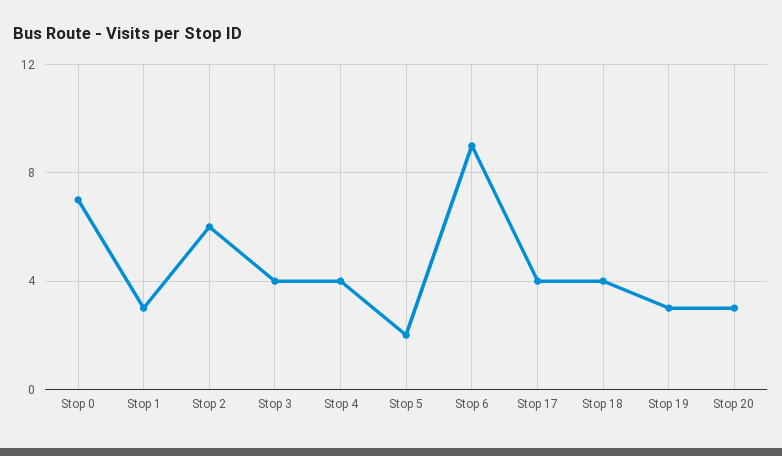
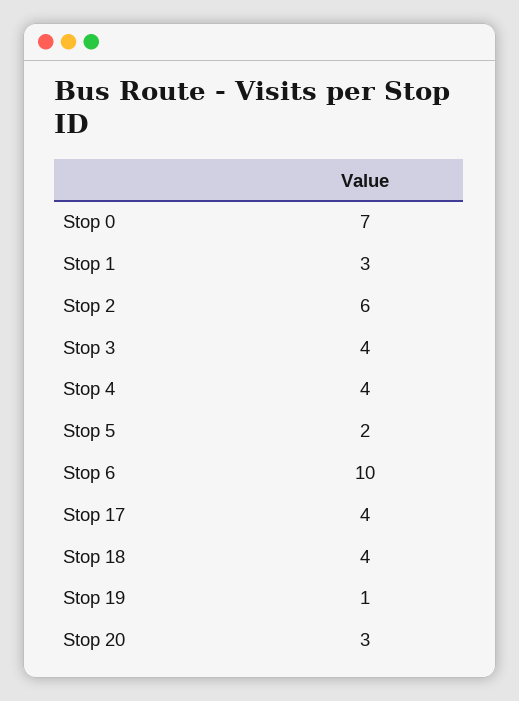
  {
    "Stop 0": 7,
    "Stop 1": 3,
    "Stop 2": 6,
    "Stop 3": 4,
    "Stop 4": 4,
    "Stop 5": 2,
-   "Stop 6": 9,
+   "Stop 6": 10,
    "Stop 17": 4,
    "Stop 18": 4,
-   "Stop 19": 3,
+   "Stop 19": 1,
    "Stop 20": 3
  }

